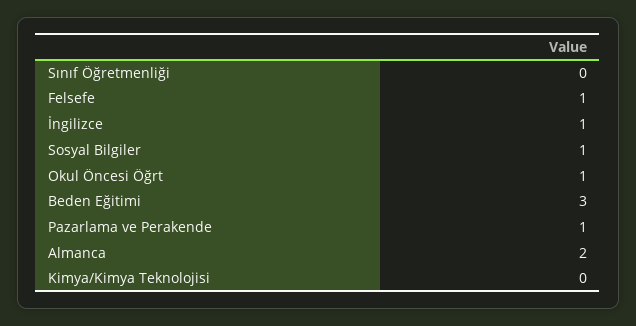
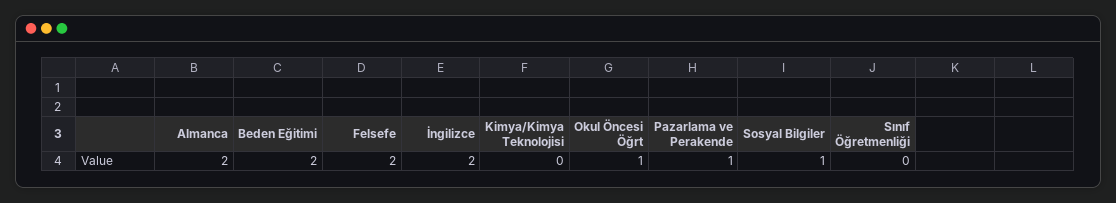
  {
    "Sınıf Öğretmenliği": 0,
-   "Felsefe": 1,
+   "Felsefe": 2,
-   "İngilizce": 1,
+   "İngilizce": 2,
    "Sosyal Bilgiler": 1,
    "Okul Öncesi Öğrt": 1,
-   "Beden Eğitimi": 3,
+   "Beden Eğitimi": 2,
    "Pazarlama ve Perakende": 1,
    "Almanca": 2,
    "Kimya/Kimya Teknolojisi": 0
  }

